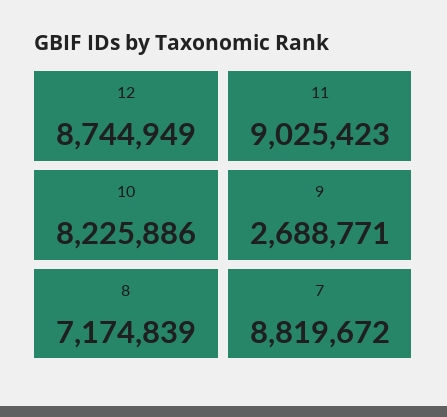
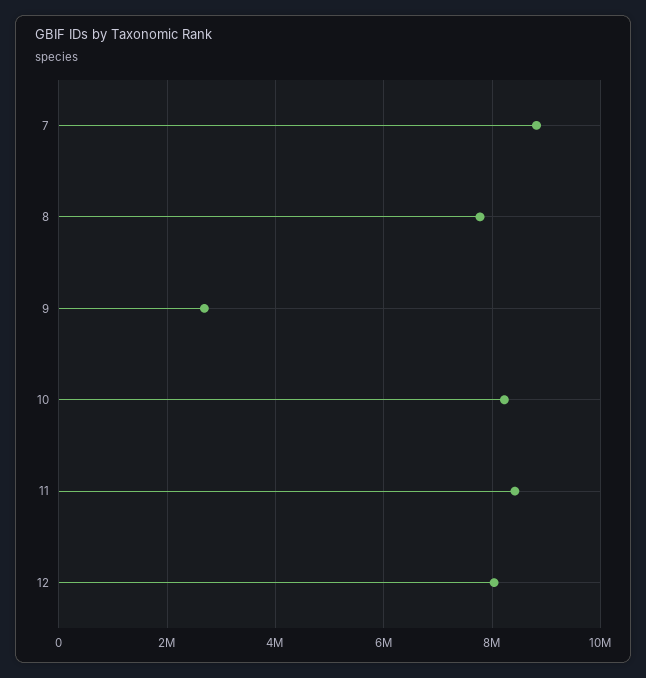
  {
-   "12": 8744949,
+   "12": 8000000,
-   "11": 9025423,
+   "11": 8400000,
    "10": 8225886,
    "9": 2688771,
-   "8": 7174839,
+   "8": 7800000,
    "7": 8819672
  }

